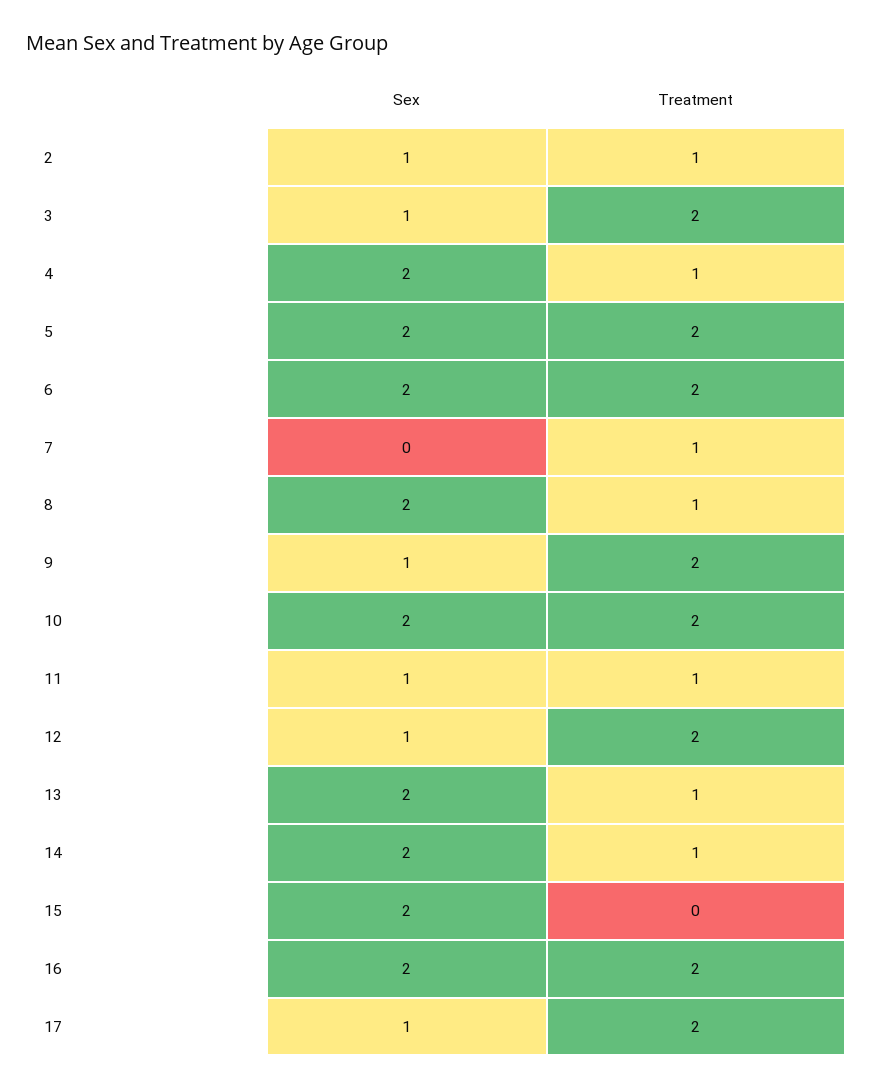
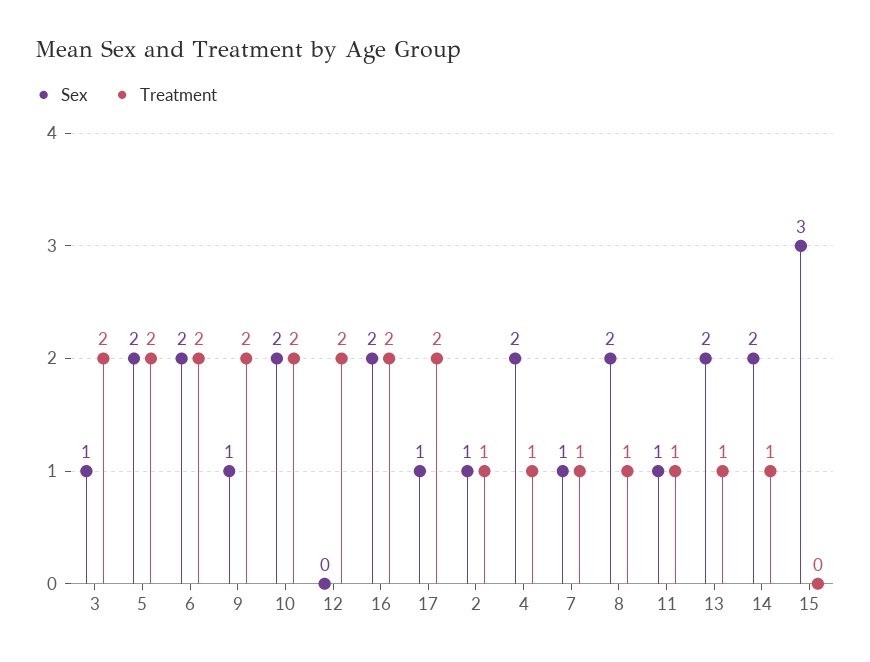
  {
    "Sex": {
      "2": 1,
      "3": 1,
      "4": 2,
      "5": 2,
      "6": 2,
-     "7": 0,
+     "7": 1,
      "8": 2,
      "9": 1,
      "10": 2,
      "11": 1,
-     "12": 1,
+     "12": 0,
      "13": 2,
      "14": 2,
-     "15": 2,
+     "15": 3,
      "16": 2,
      "17": 1
    },
    "Treatment": {
      "2": 1,
      "3": 2,
      "4": 1,
      "5": 2,
      "6": 2,
      "7": 1,
      "8": 1,
      "9": 2,
      "10": 2,
      "11": 1,
      "12": 2,
      "13": 1,
      "14": 1,
      "15": 0,
      "16": 2,
      "17": 2
    }
  }

